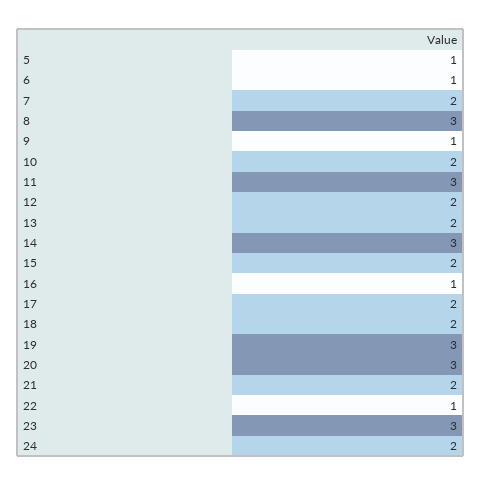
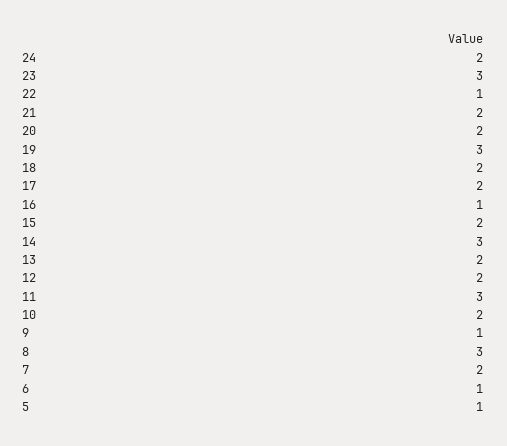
  {
    "5": 1,
    "6": 1,
    "7": 2,
    "8": 3,
    "9": 1,
    "10": 2,
    "11": 3,
    "12": 2,
    "13": 2,
    "14": 3,
    "15": 2,
    "16": 1,
    "17": 2,
    "18": 2,
    "19": 3,
-   "20": 3,
+   "20": 2,
    "21": 2,
    "22": 1,
    "23": 3,
    "24": 2
  }

